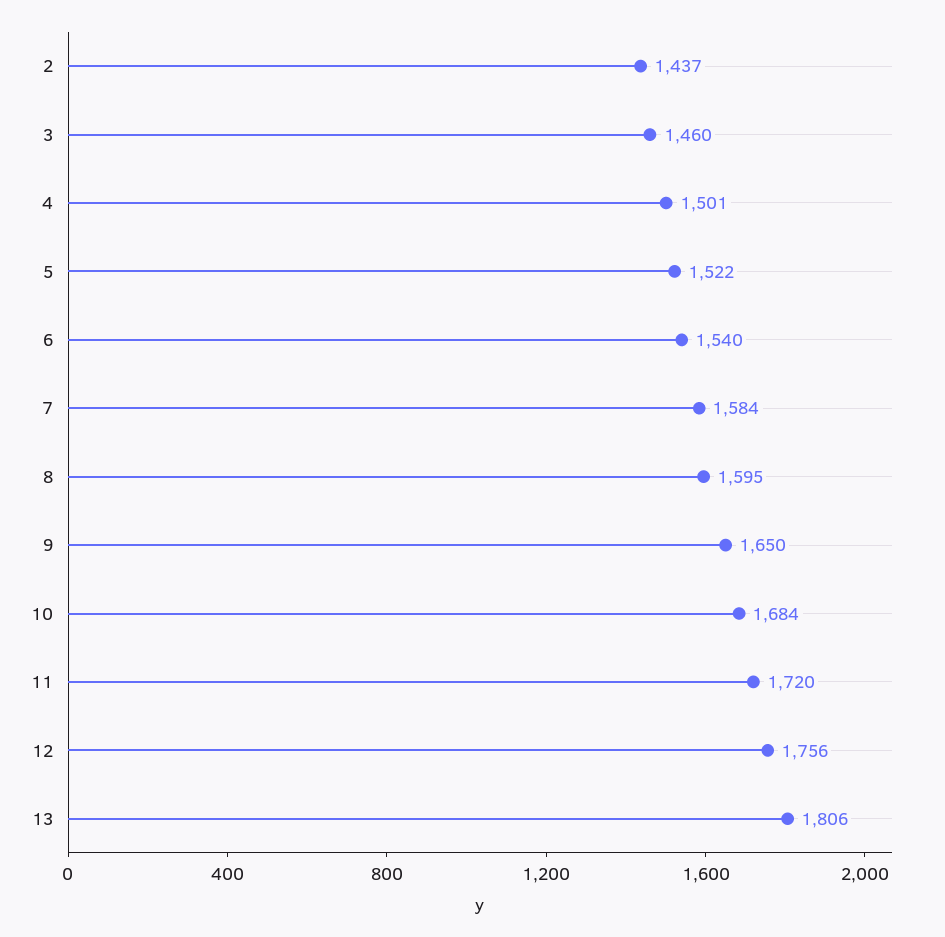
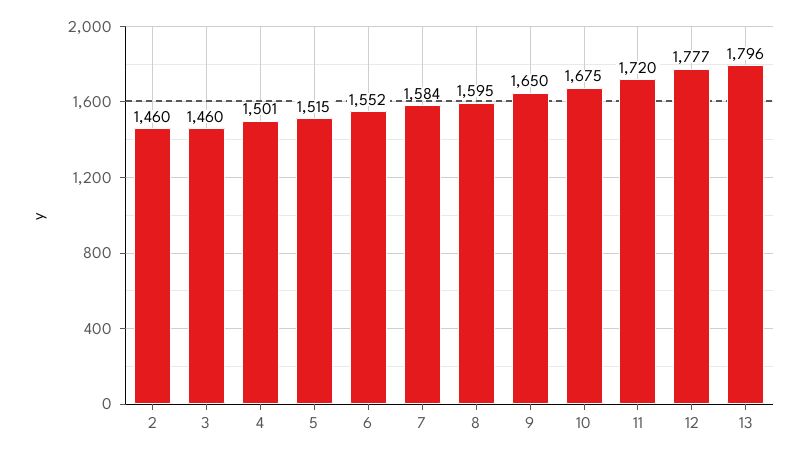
  {
-   "2": 1437,
+   "2": 1460,
    "3": 1460,
    "4": 1501,
-   "5": 1522,
+   "5": 1515,
-   "6": 1540,
+   "6": 1552,
    "7": 1584,
    "8": 1595,
    "9": 1650,
-   "10": 1684,
+   "10": 1675,
    "11": 1720,
-   "12": 1756,
+   "12": 1777,
-   "13": 1806
+   "13": 1796
  }

